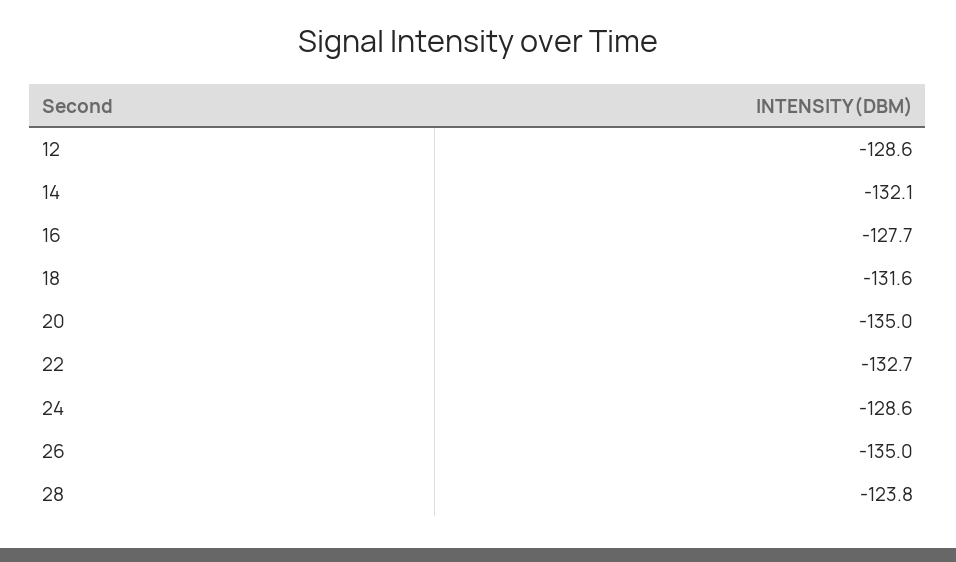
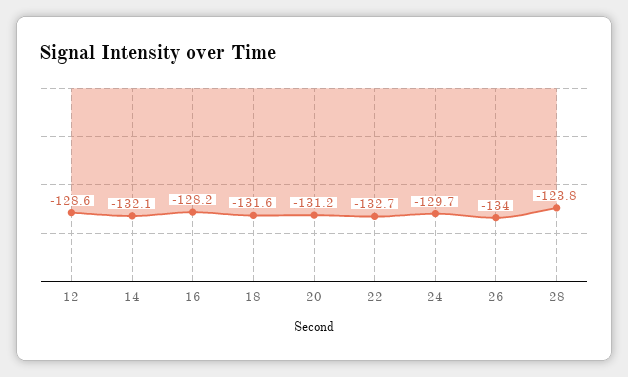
  {
    "12": -128.6,
    "14": -132.1,
-   "16": -127.7,
+   "16": -128.2,
    "18": -131.6,
-   "20": -135,
+   "20": -131.2,
    "22": -132.7,
-   "24": -128.6,
+   "24": -129.7,
-   "26": -135,
+   "26": -134,
    "28": -123.8
  }

